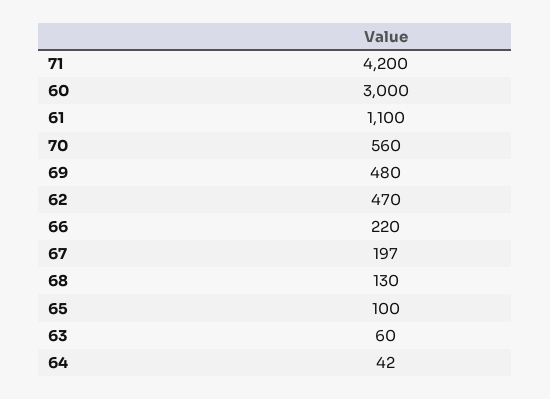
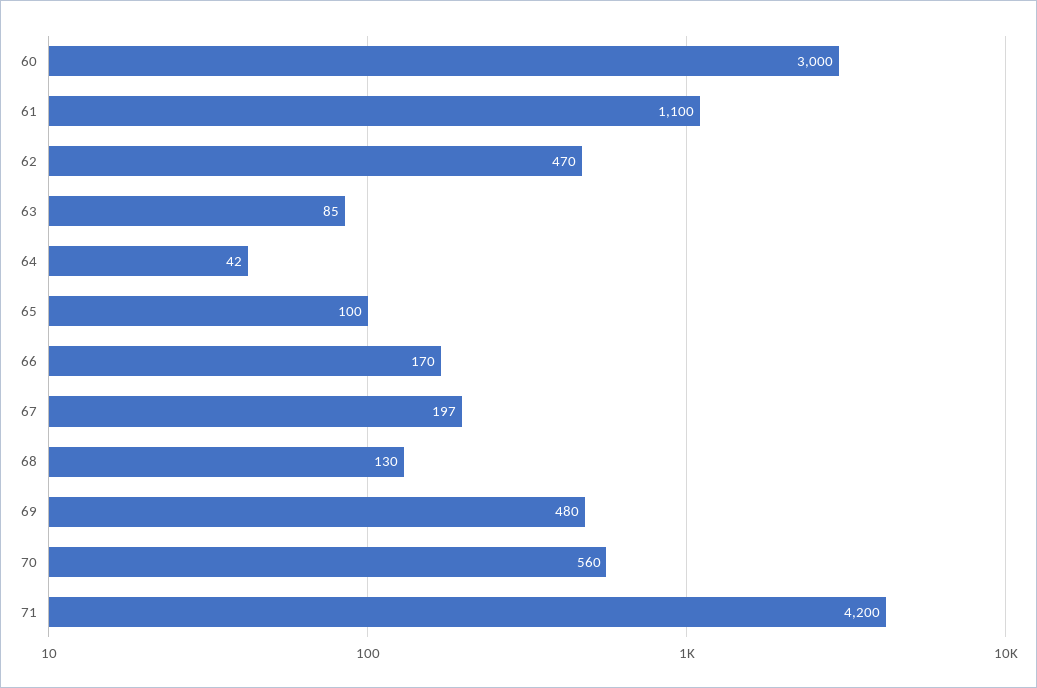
  {
    "71": 4200,
    "60": 3000,
    "61": 1100,
    "70": 560,
    "69": 480,
    "62": 470,
-   "66": 220,
+   "66": 170,
    "67": 197,
    "68": 130,
    "65": 100,
-   "63": 60,
+   "63": 85,
    "64": 42
  }

